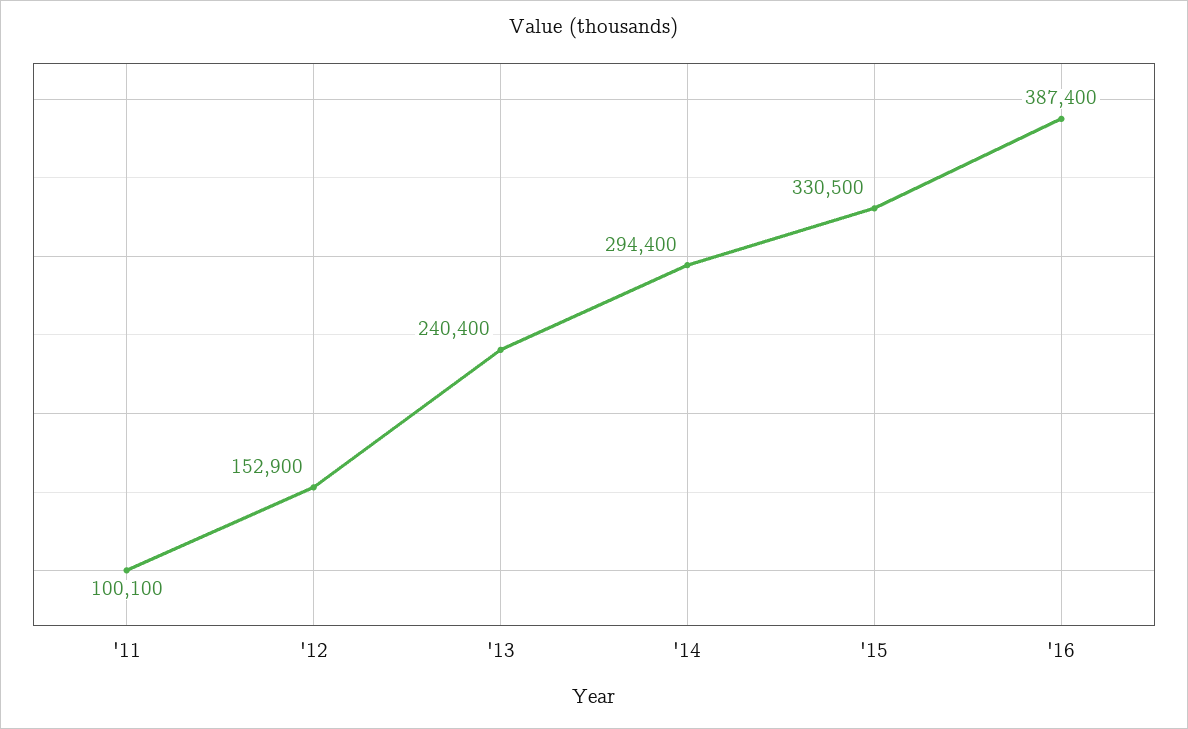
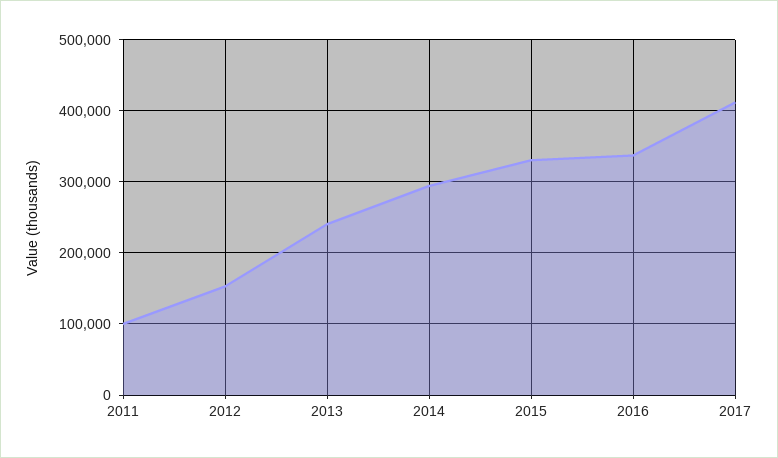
  {
    "'11": 100100,
    "'12": 152900,
    "'13": 240400,
    "'14": 294400,
    "'15": 330500,
-   "'16": 387400
+   "'16": 340000,
+   "2017": 410000
  }

